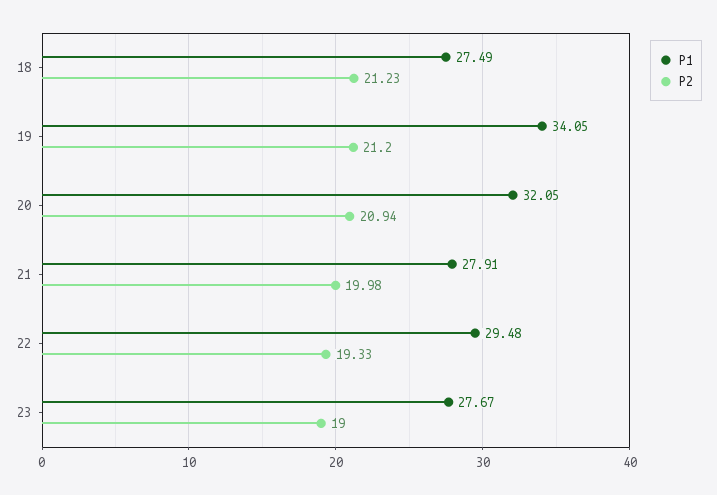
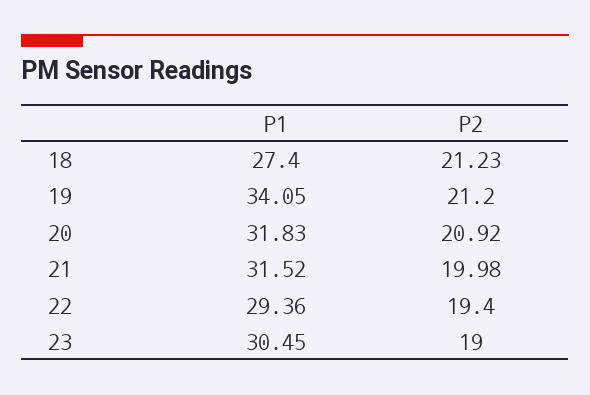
  {
    "P1": {
-     "18": 27.49,
+     "18": 27.4,
      "19": 34.05,
-     "20": 32.05,
+     "20": 31.83,
-     "21": 27.91,
+     "21": 31.52,
-     "22": 29.48,
+     "22": 29.36,
-     "23": 27.67
+     "23": 30.45
    },
    "P2": {
      "18": 21.23,
      "19": 21.2,
-     "20": 20.94,
+     "20": 20.92,
      "21": 19.98,
-     "22": 19.33,
+     "22": 19.4,
      "23": 19
    }
  }

